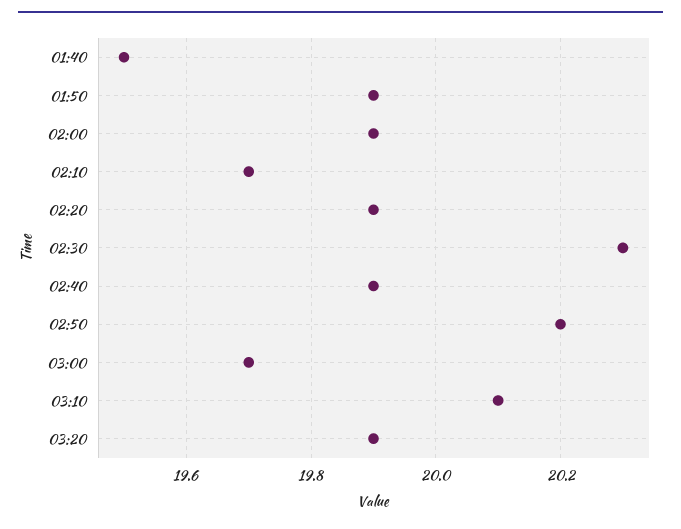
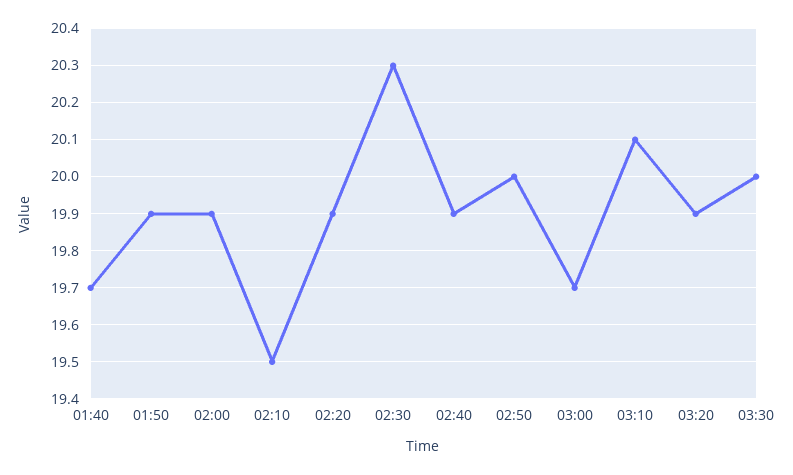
  {
-   "01:40": 19.5,
+   "01:40": 19.7,
    "01:50": 19.9,
    "02:00": 19.9,
-   "02:10": 19.7,
+   "02:10": 19.5,
    "02:20": 19.9,
    "02:30": 20.3,
    "02:40": 19.9,
-   "02:50": 20.2,
+   "02:50": 20,
    "03:00": 19.7,
    "03:10": 20.1,
-   "03:20": 19.9
+   "03:20": 19.9,
+   "03:30": 20
  }

